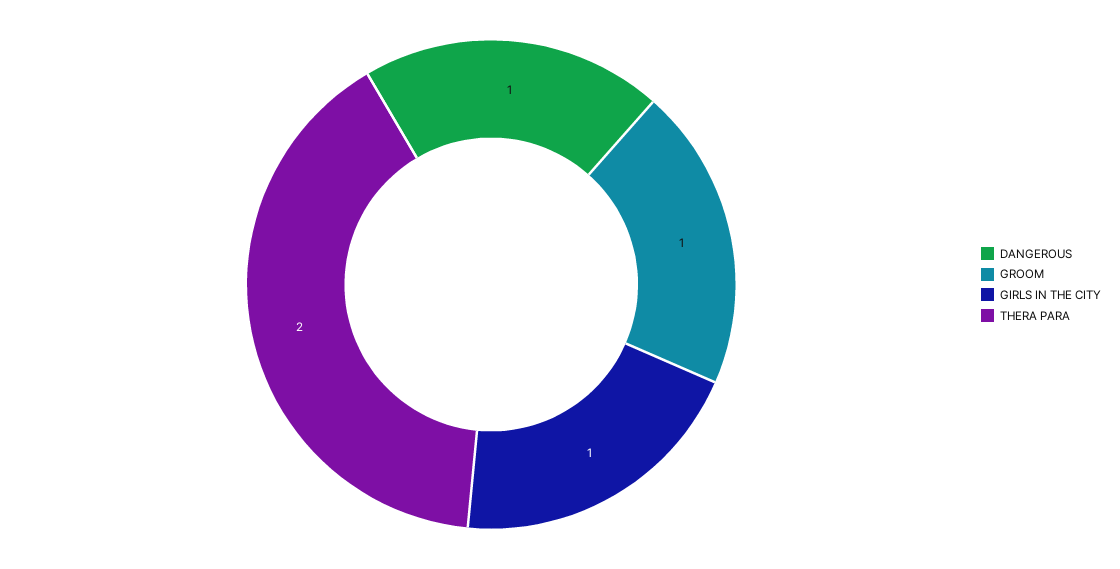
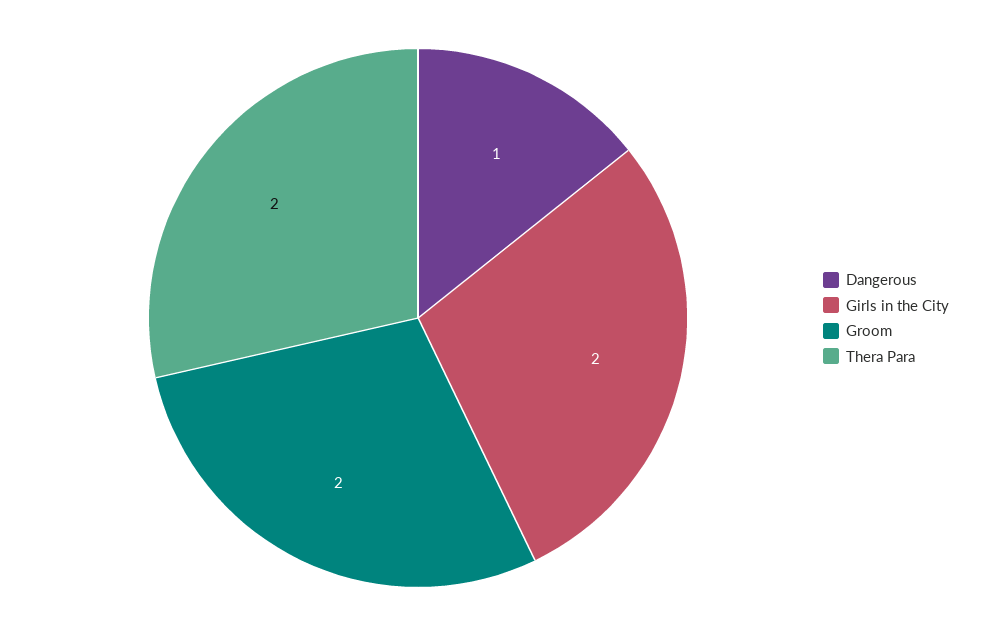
  {
    "DANGEROUS": 1,
-   "GROOM": 1,
+   "GROOM": 2,
-   "GIRLS IN THE CITY": 1,
+   "GIRLS IN THE CITY": 2,
    "THERA PARA": 2
  }

